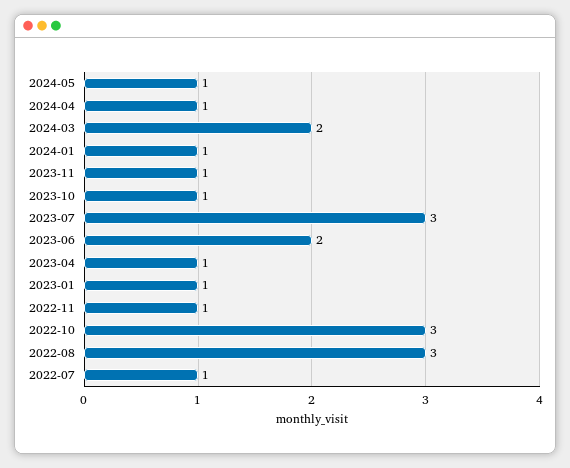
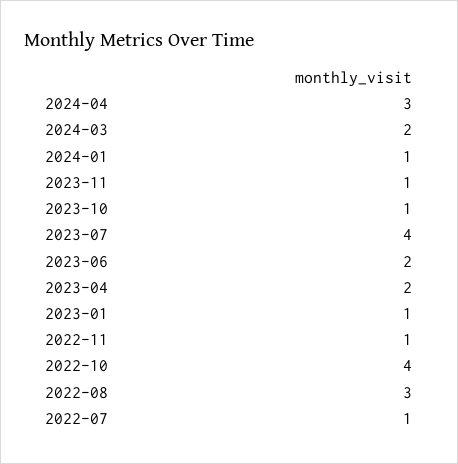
  {
-   "2024-05": 1,
-   "2024-04": 1,
+   "2024-04": 3,
    "2024-03": 2,
    "2024-01": 1,
    "2023-11": 1,
    "2023-10": 1,
-   "2023-07": 3,
+   "2023-07": 4,
    "2023-06": 2,
-   "2023-04": 1,
+   "2023-04": 2,
    "2023-01": 1,
    "2022-11": 1,
-   "2022-10": 3,
+   "2022-10": 4,
    "2022-08": 3,
    "2022-07": 1
  }

